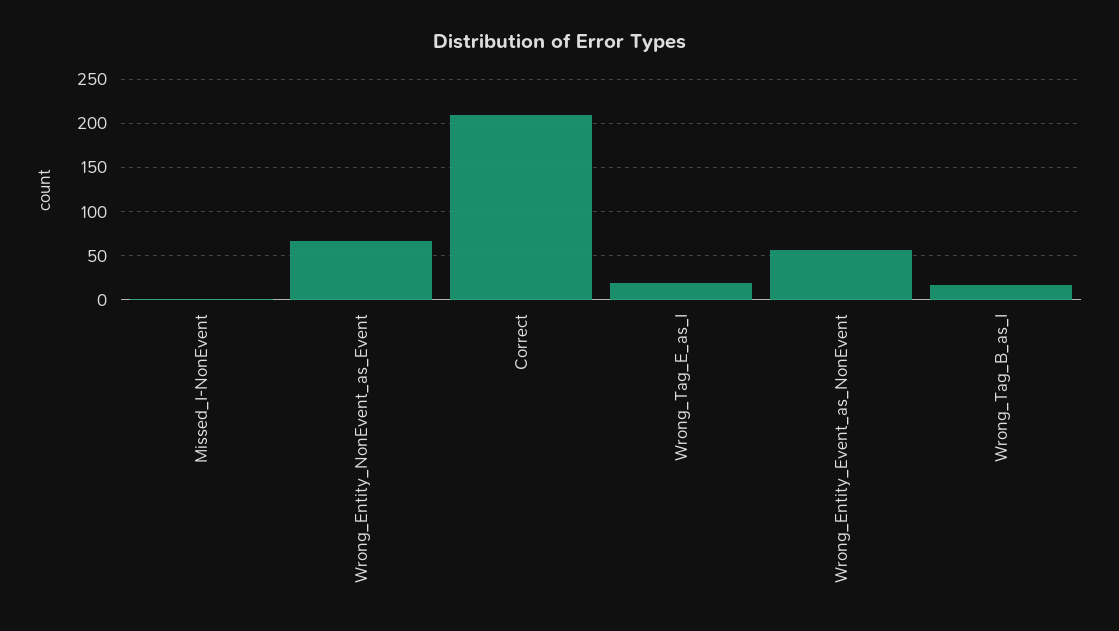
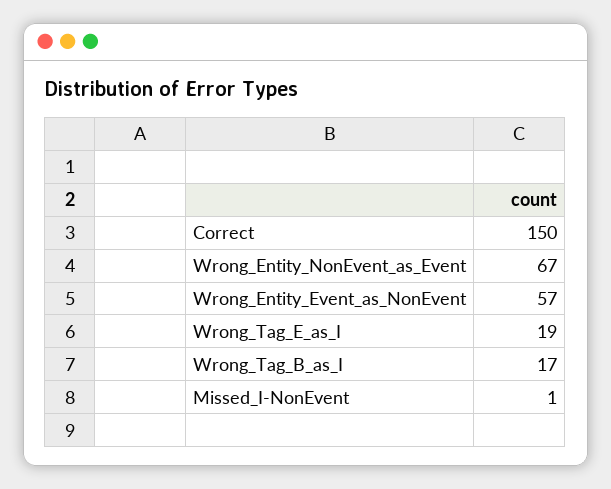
  {
    "Missed_I-NonEvent": 1,
    "Wrong_Entity_NonEvent_as_Event": 67,
-   "Correct": 210,
+   "Correct": 150,
    "Wrong_Tag_E_as_I": 19,
    "Wrong_Entity_Event_as_NonEvent": 57,
    "Wrong_Tag_B_as_I": 17
  }

